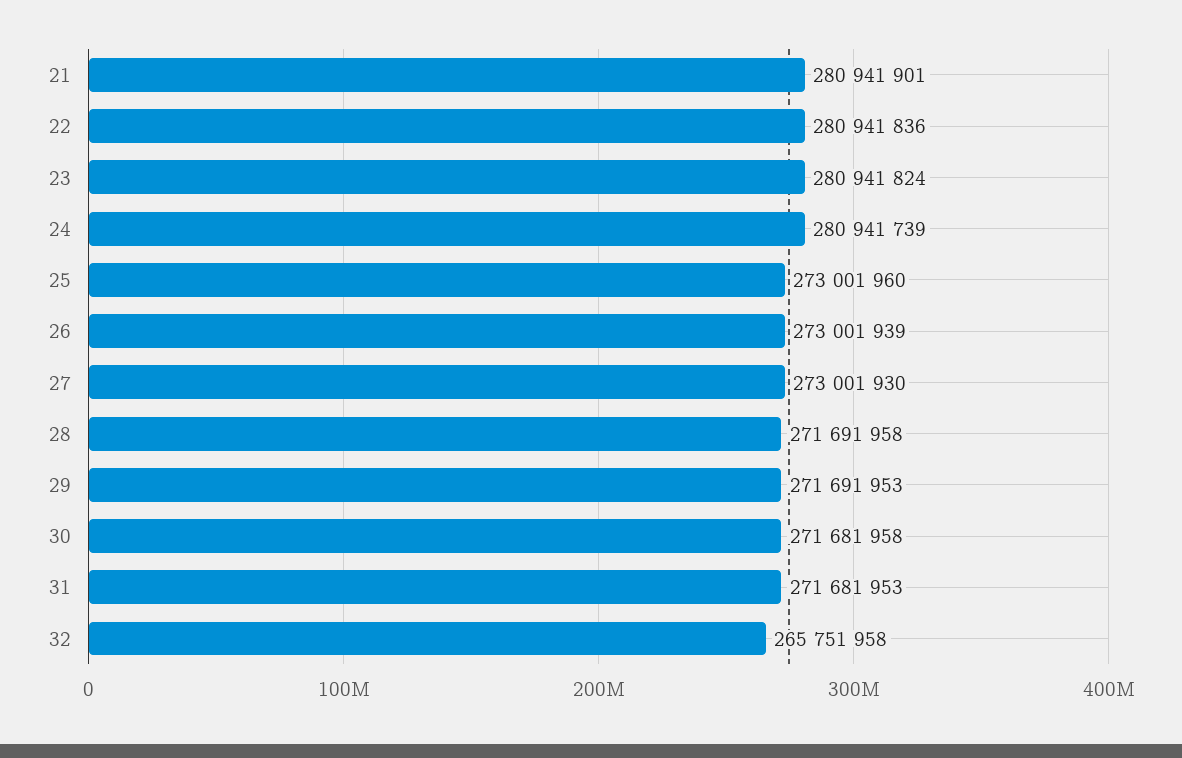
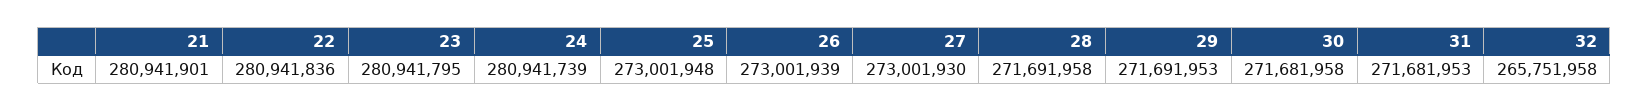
  {
    "21": 280941901,
    "22": 280941836,
-   "23": 280941824,
+   "23": 280941795,
    "24": 280941739,
-   "25": 273001960,
+   "25": 273001948,
    "26": 273001939,
    "27": 273001930,
    "28": 271691958,
    "29": 271691953,
    "30": 271681958,
    "31": 271681953,
    "32": 265751958
  }

